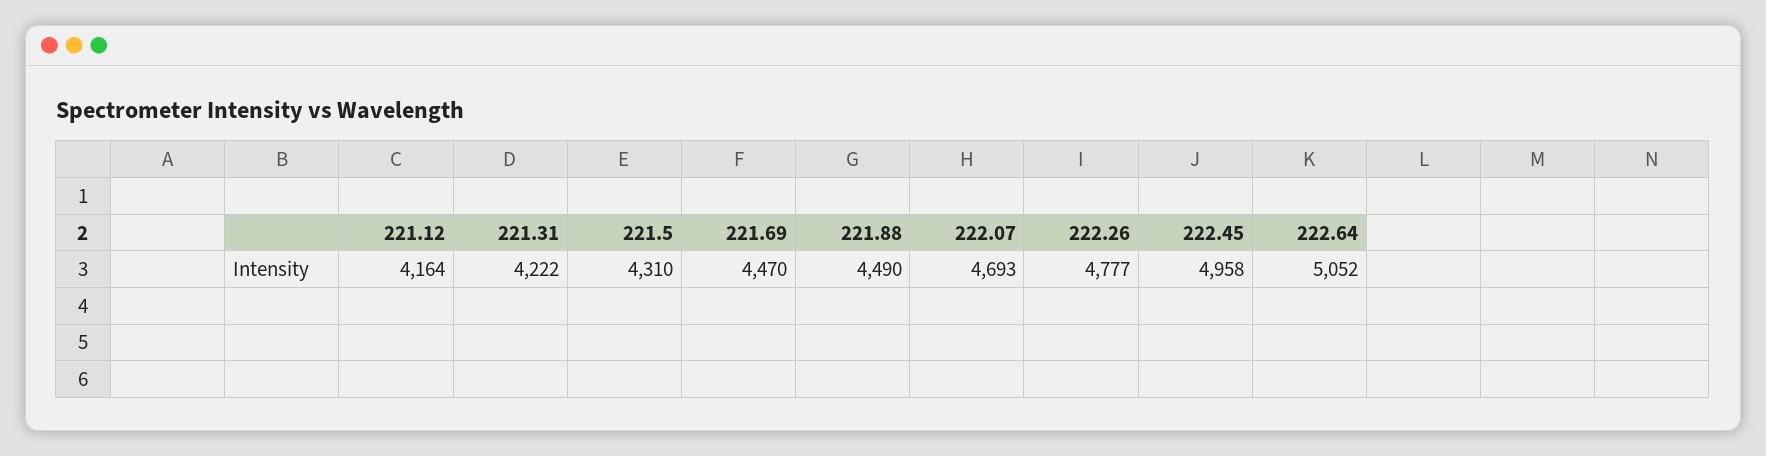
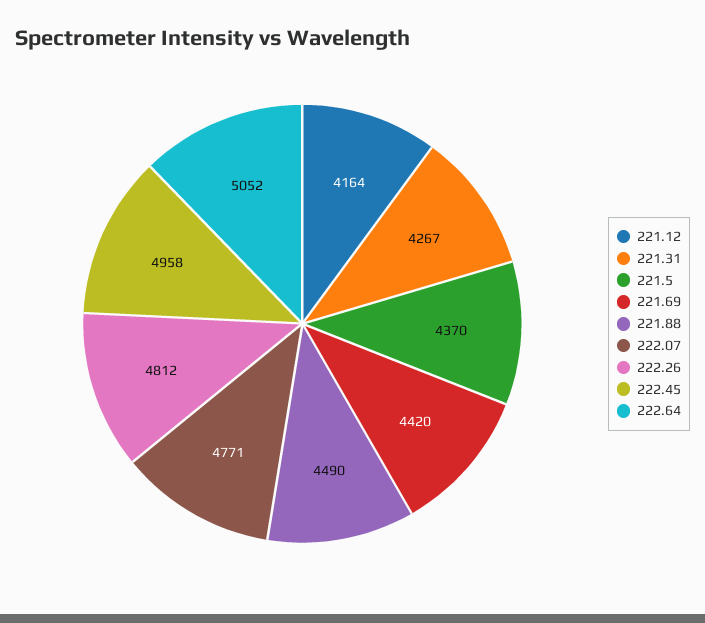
  {
    "221.12": 4164,
-   "221.31": 4222,
+   "221.31": 4267,
-   "221.5": 4310,
+   "221.5": 4370,
-   "221.69": 4470,
+   "221.69": 4420,
    "221.88": 4490,
-   "222.07": 4693,
+   "222.07": 4771,
-   "222.26": 4777,
+   "222.26": 4812,
    "222.45": 4958,
    "222.64": 5052
  }

